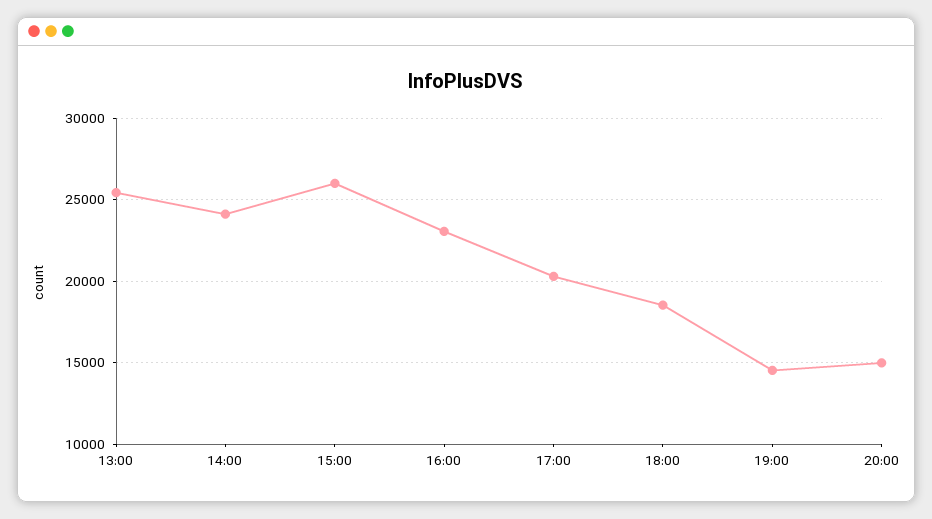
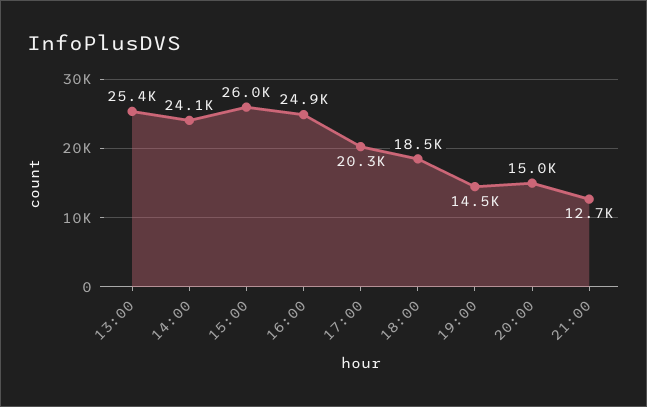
  {
    "13:00": 25400,
    "14:00": 24100,
    "15:00": 26000,
-   "16:00": 23000,
+   "16:00": 24900,
    "17:00": 20300,
    "18:00": 18500,
    "19:00": 14500,
-   "20:00": 15000
+   "20:00": 15000,
+   "21:00": 12700
  }

